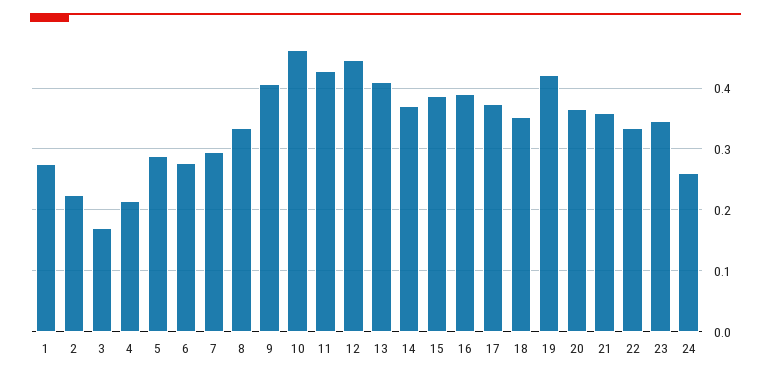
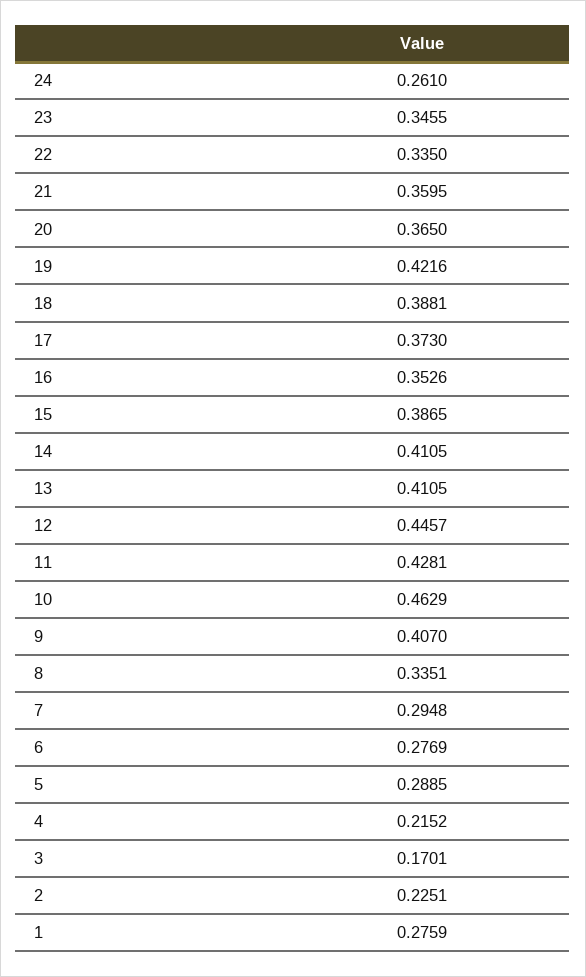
  {
    "1": 0.2759,
    "2": 0.2251,
    "3": 0.1701,
    "4": 0.2152,
    "5": 0.2885,
    "6": 0.2769,
    "7": 0.2948,
    "8": 0.3351,
    "9": 0.407,
    "10": 0.4629,
    "11": 0.4281,
    "12": 0.4457,
    "13": 0.4105,
-   "14": 0.37,
+   "14": 0.4105,
    "15": 0.3865,
-   "16": 0.39,
+   "16": 0.3526,
    "17": 0.373,
-   "18": 0.35,
+   "18": 0.3881,
    "19": 0.4216,
    "20": 0.365,
    "21": 0.3595,
    "22": 0.335,
    "23": 0.3455,
    "24": 0.261
  }

